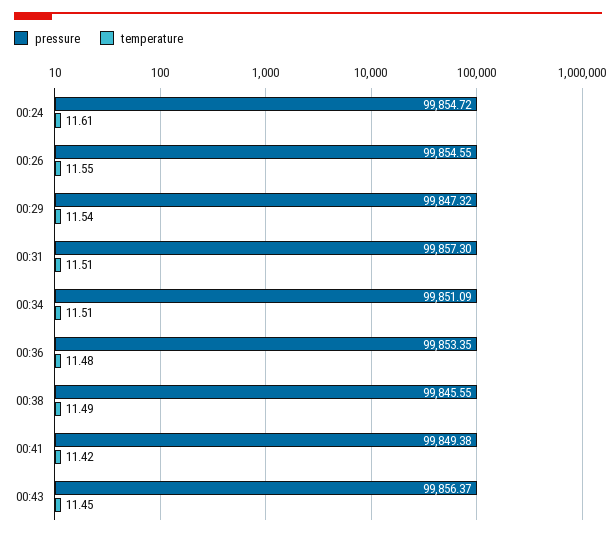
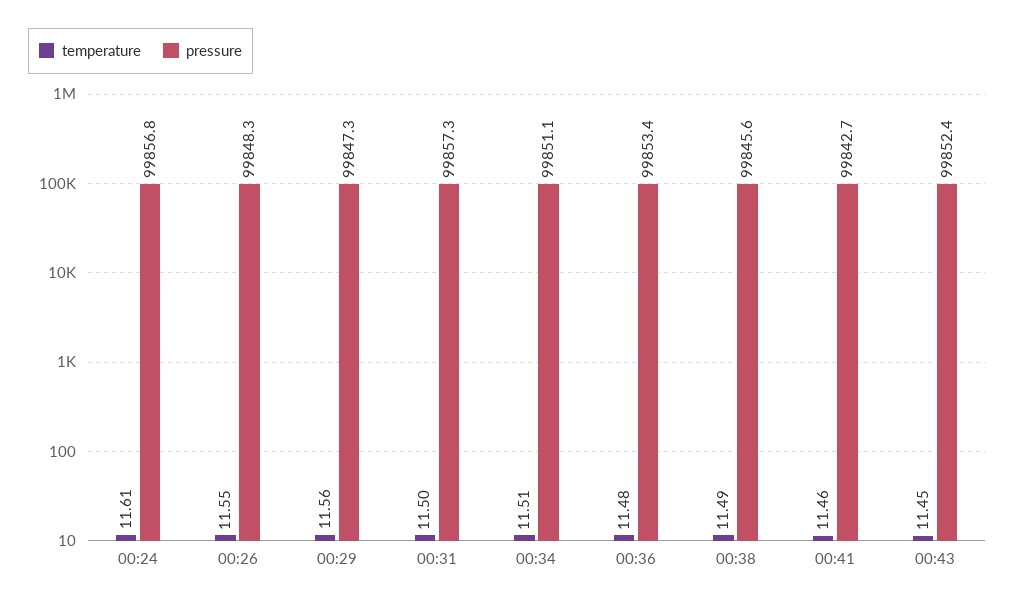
  {
    "pressure": {
-     "00:24": 99854.72,
+     "00:24": 99856.8,
-     "00:26": 99854.55,
+     "00:26": 99848.3,
      "00:29": 99847.32,
      "00:31": 99857.3,
      "00:34": 99851.09,
      "00:36": 99853.35,
      "00:38": 99845.55,
-     "00:41": 99849.38,
+     "00:41": 99842.7,
-     "00:43": 99856.37
+     "00:43": 99852.4
    },
    "temperature": {
      "00:24": 11.61,
      "00:26": 11.55,
-     "00:29": 11.54,
+     "00:29": 11.56,
-     "00:31": 11.51,
+     "00:31": 11.5,
      "00:34": 11.51,
      "00:36": 11.48,
      "00:38": 11.49,
-     "00:41": 11.42,
+     "00:41": 11.46,
      "00:43": 11.45
    }
  }

